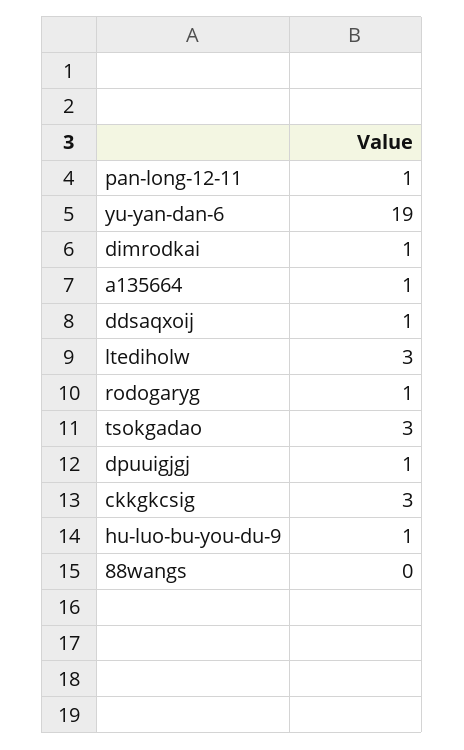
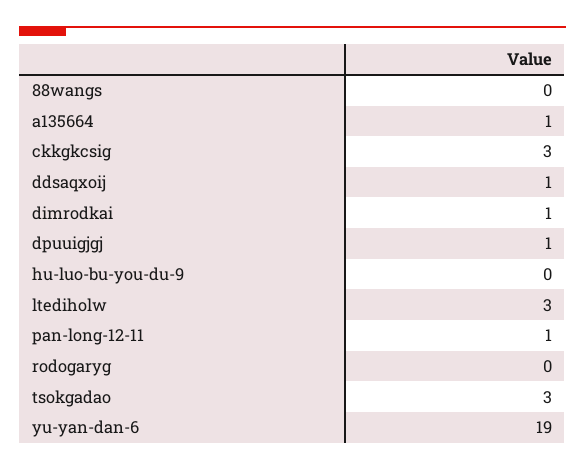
  {
    "pan-long-12-11": 1,
    "yu-yan-dan-6": 19,
    "dimrodkai": 1,
    "a135664": 1,
    "ddsaqxoij": 1,
    "ltediholw": 3,
-   "rodogaryg": 1,
+   "rodogaryg": 0,
    "tsokgadao": 3,
    "dpuuigjgj": 1,
    "ckkgkcsig": 3,
-   "hu-luo-bu-you-du-9": 1,
+   "hu-luo-bu-you-du-9": 0,
    "88wangs": 0
  }

